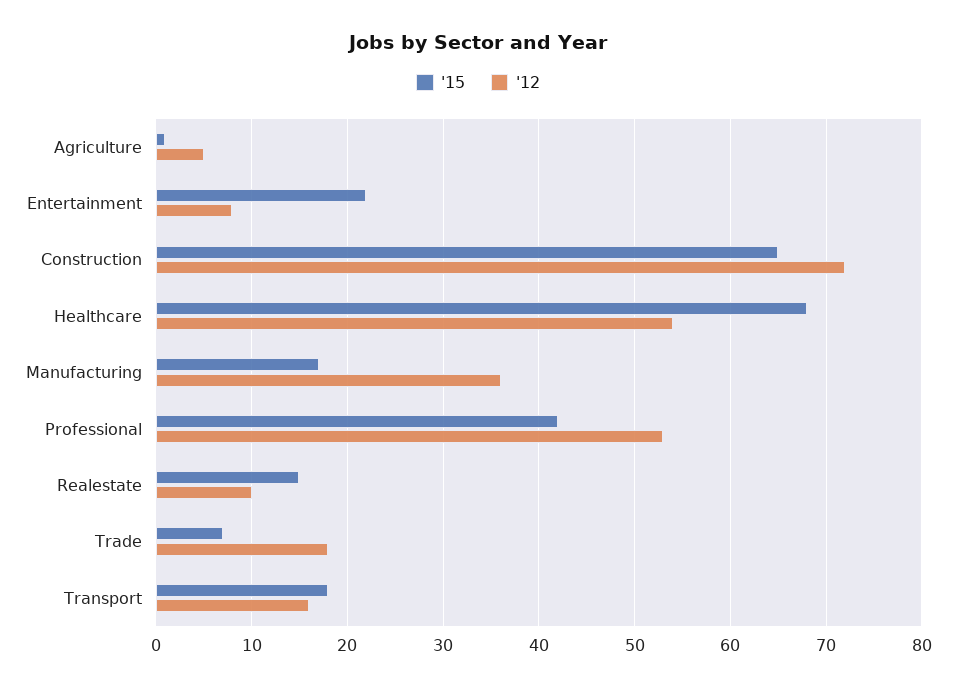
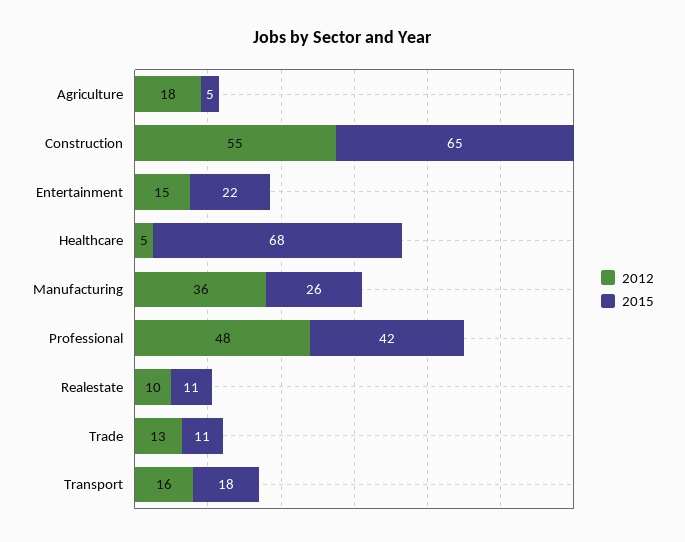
  {
    "'15": {
-     "Agriculture": 1,
+     "Agriculture": 5,
      "Entertainment": 22,
      "Construction": 65,
      "Healthcare": 68,
-     "Manufacturing": 17,
+     "Manufacturing": 26,
      "Professional": 42,
-     "Realestate": 15,
+     "Realestate": 11,
-     "Trade": 7,
+     "Trade": 11,
      "Transport": 18
    },
    "'12": {
-     "Agriculture": 5,
+     "Agriculture": 18,
-     "Entertainment": 8,
+     "Entertainment": 15,
-     "Construction": 72,
+     "Construction": 55,
-     "Healthcare": 54,
+     "Healthcare": 5,
      "Manufacturing": 36,
-     "Professional": 53,
+     "Professional": 48,
      "Realestate": 10,
-     "Trade": 18,
+     "Trade": 13,
      "Transport": 16
    }
  }

